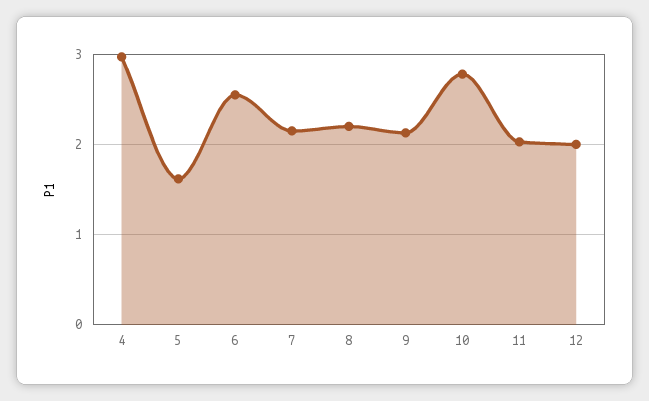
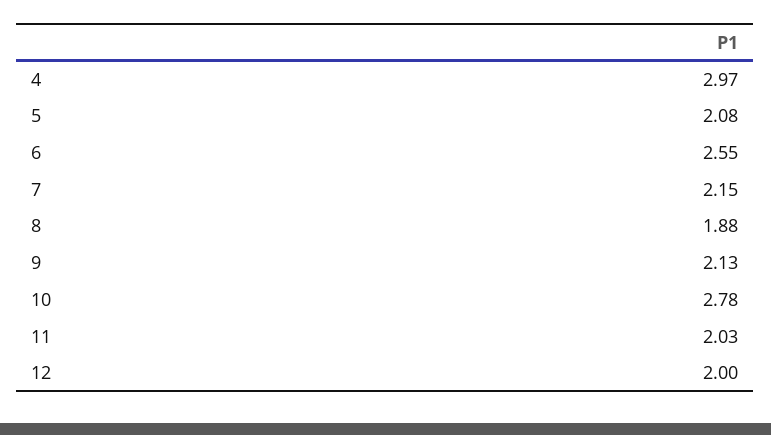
  {
    "4": 2.97,
-   "5": 1.6,
+   "5": 2.08,
    "6": 2.55,
    "7": 2.15,
-   "8": 2.2,
+   "8": 1.88,
    "9": 2.13,
    "10": 2.78,
    "11": 2.03,
    "12": 2
  }

